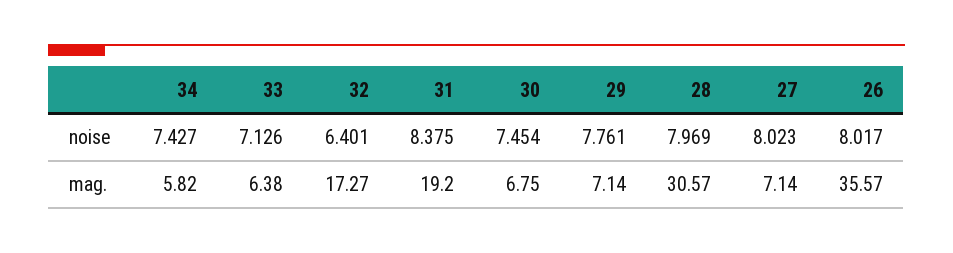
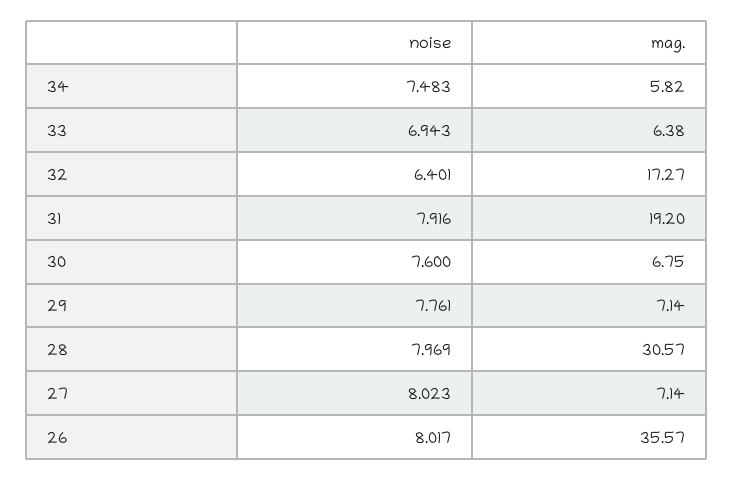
  {
    "34": {
-     "noise": 7.427,
+     "noise": 7.483,
      "mag.": 5.82
    },
    "33": {
-     "noise": 7.126,
+     "noise": 6.943,
      "mag.": 6.38
    },
    "32": {
      "noise": 6.401,
      "mag.": 17.27
    },
    "31": {
-     "noise": 8.375,
+     "noise": 7.916,
      "mag.": 19.2
    },
    "30": {
-     "noise": 7.454,
+     "noise": 7.6,
      "mag.": 6.75
    },
    "29": {
      "noise": 7.761,
      "mag.": 7.14
    },
    "28": {
      "noise": 7.969,
      "mag.": 30.57
    },
    "27": {
      "noise": 8.023,
      "mag.": 7.14
    },
    "26": {
      "noise": 8.017,
      "mag.": 35.57
    }
  }

